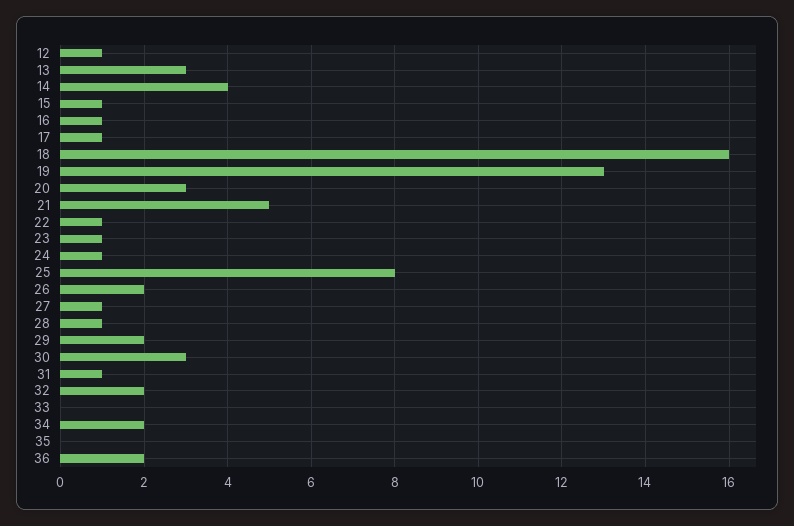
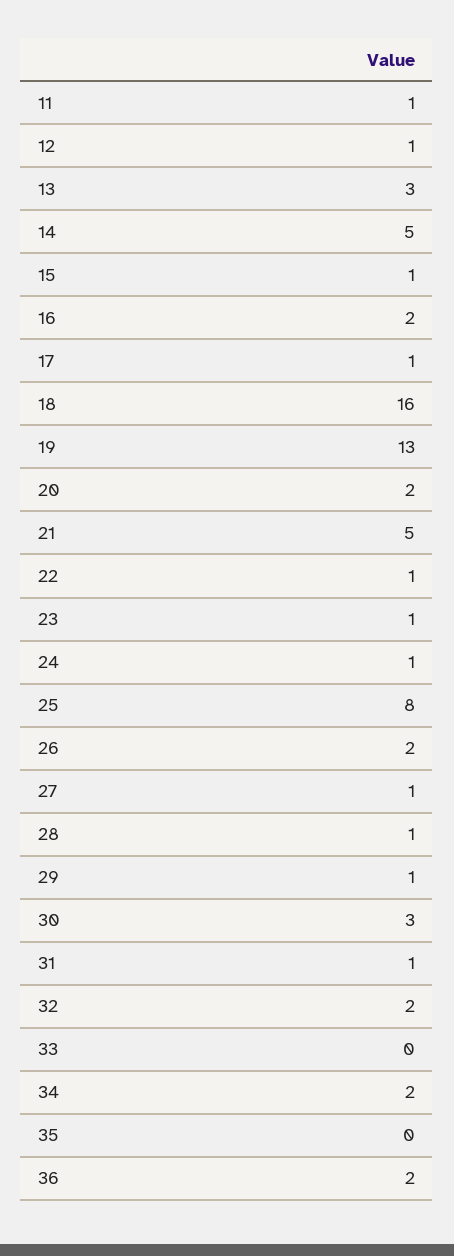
  {
    "12": 1,
    "13": 3,
-   "14": 4,
+   "14": 5,
    "15": 1,
-   "16": 1,
+   "16": 2,
    "17": 1,
    "18": 16,
    "19": 13,
-   "20": 3,
+   "20": 2,
    "21": 5,
    "22": 1,
    "23": 1,
    "24": 1,
    "25": 8,
    "26": 2,
    "27": 1,
    "28": 1,
-   "29": 2,
+   "29": 1,
    "30": 3,
    "31": 1,
    "32": 2,
    "33": 0,
    "34": 2,
    "35": 0,
-   "36": 2
+   "36": 2,
+   "11": 1
  }

